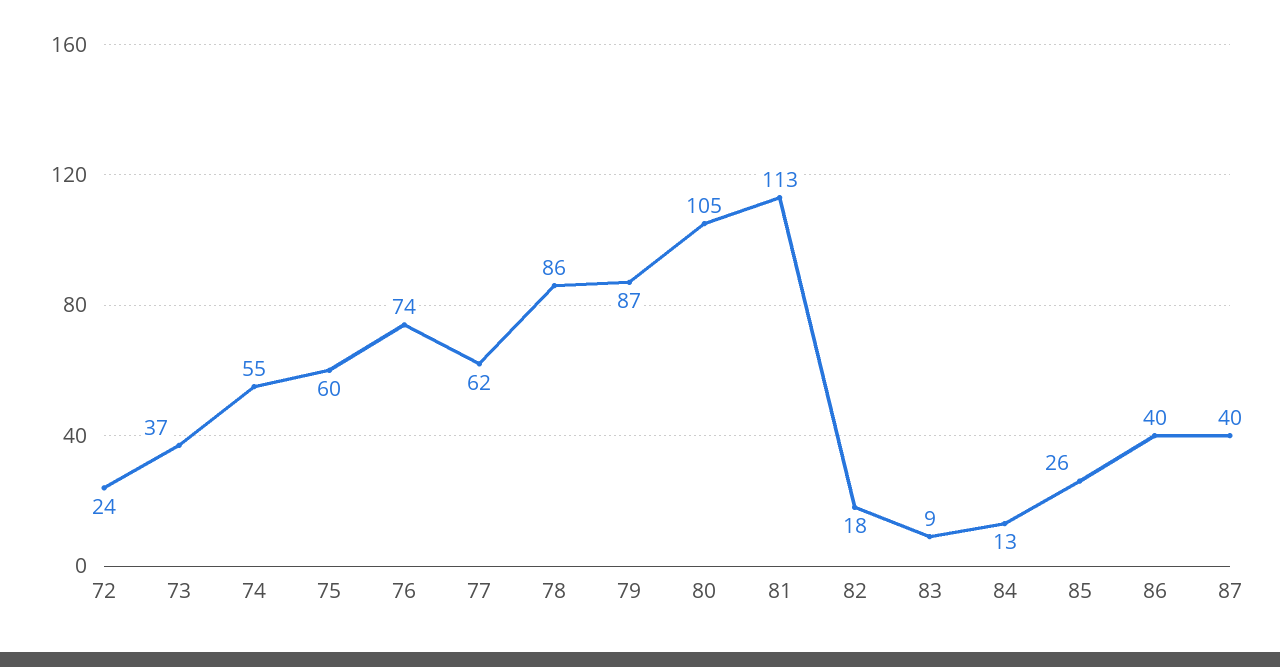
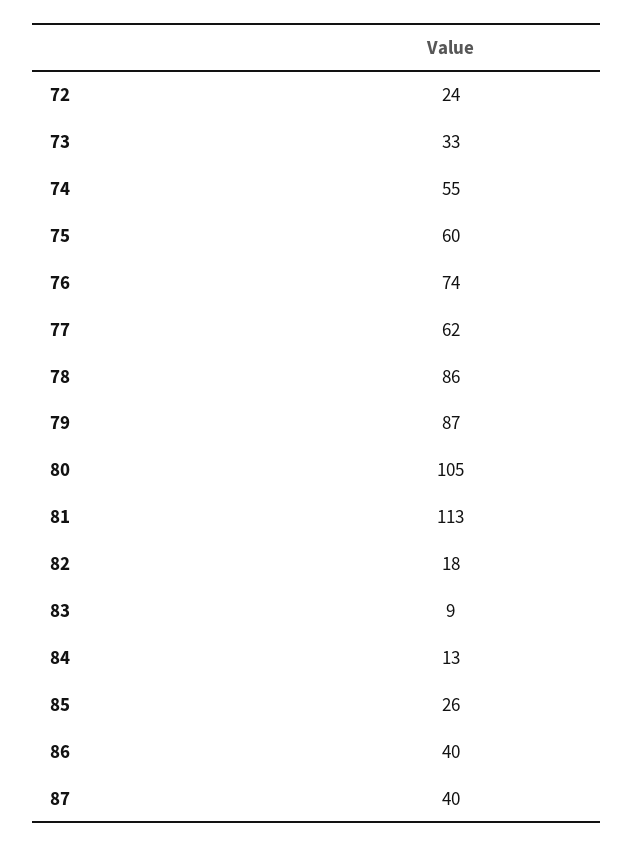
  {
    "72": 24,
-   "73": 37,
+   "73": 33,
    "74": 55,
    "75": 60,
    "76": 74,
    "77": 62,
    "78": 86,
    "79": 87,
    "80": 105,
    "81": 113,
    "82": 18,
    "83": 9,
    "84": 13,
    "85": 26,
    "86": 40,
    "87": 40
  }

